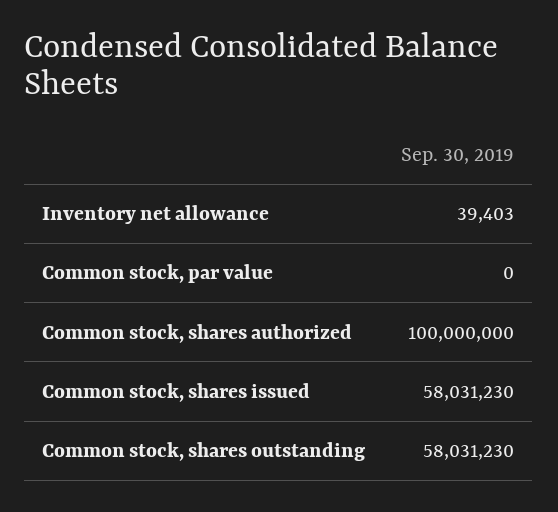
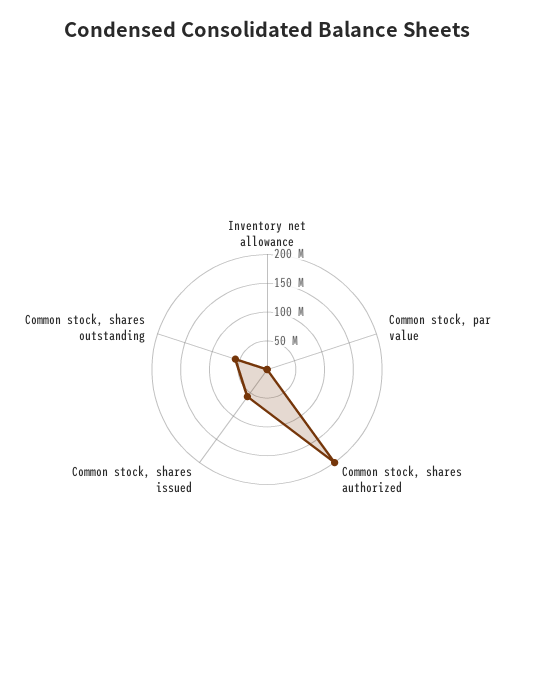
  {
    "Inventory net allowance": 39403,
    "Common stock, par value": 0,
-   "Common stock, shares authorized": 100000000,
+   "Common stock, shares authorized": 200000000,
    "Common stock, shares issued": 58031230,
    "Common stock, shares outstanding": 58031230
  }

